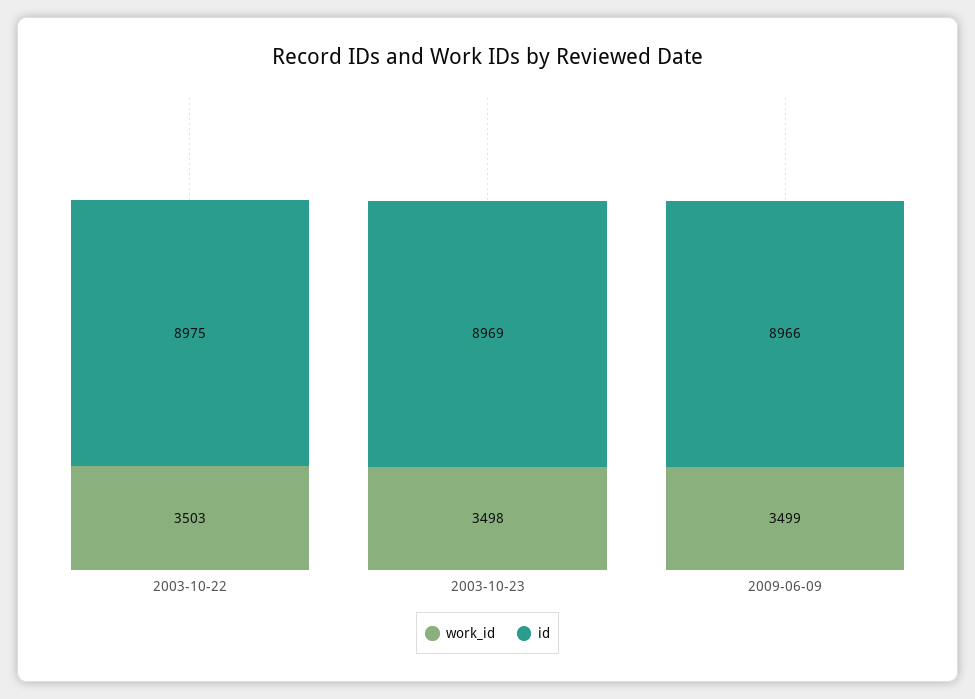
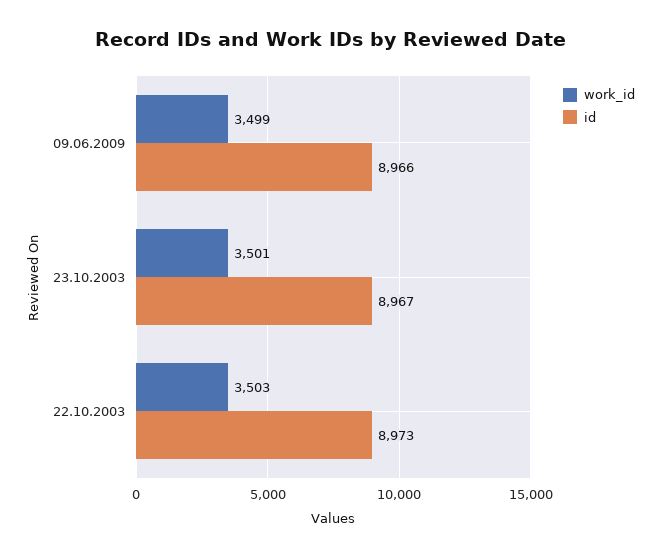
  {
    "work_id": {
      "2003-10-22": 3503,
-     "2003-10-23": 3498,
+     "2003-10-23": 3501,
      "2009-06-09": 3499
    },
    "id": {
-     "2003-10-22": 8975,
+     "2003-10-22": 8973,
-     "2003-10-23": 8969,
+     "2003-10-23": 8967,
      "2009-06-09": 8966
    }
  }

